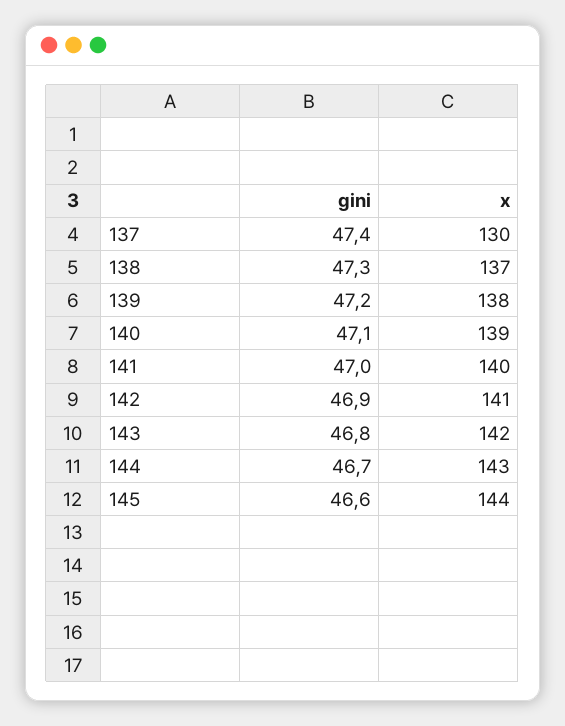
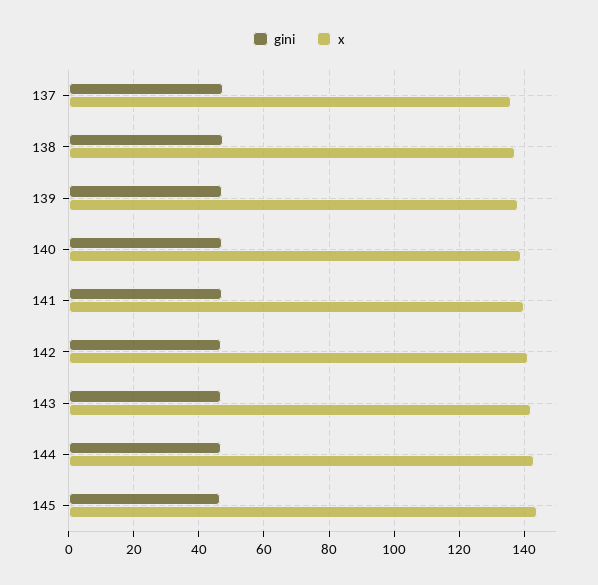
  {
    "gini": {
      "137": 47.4,
      "138": 47.3,
      "139": 47.2,
      "140": 47.1,
      "141": 47,
      "142": 46.9,
      "143": 46.8,
      "144": 46.7,
      "145": 46.6
    },
    "x": {
-     "137": 130,
+     "137": 136,
      "138": 137,
      "139": 138,
      "140": 139,
      "141": 140,
      "142": 141,
      "143": 142,
      "144": 143,
      "145": 144
    }
  }

